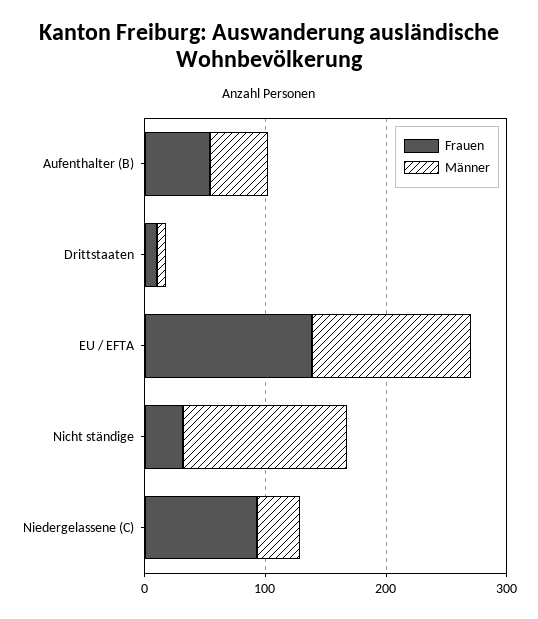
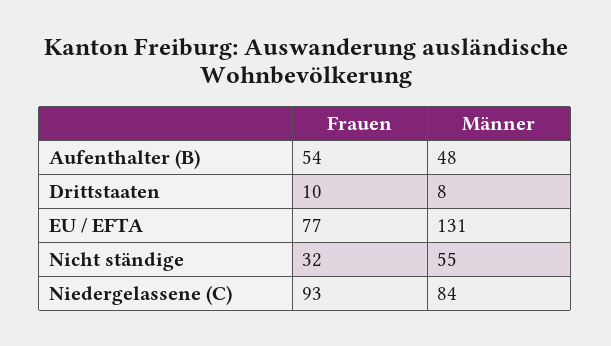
  {
    "Frauen": {
      "Aufenthalter (B)": 54,
      "Drittstaaten": 10,
-     "EU / EFTA": 140,
+     "EU / EFTA": 77,
      "Nicht ständige": 32,
      "Niedergelassene (C)": 93
    },
    "Männer": {
      "Aufenthalter (B)": 48,
      "Drittstaaten": 8,
      "EU / EFTA": 131,
-     "Nicht ständige": 140,
+     "Nicht ständige": 55,
-     "Niedergelassene (C)": 40
+     "Niedergelassene (C)": 84
    }
  }

